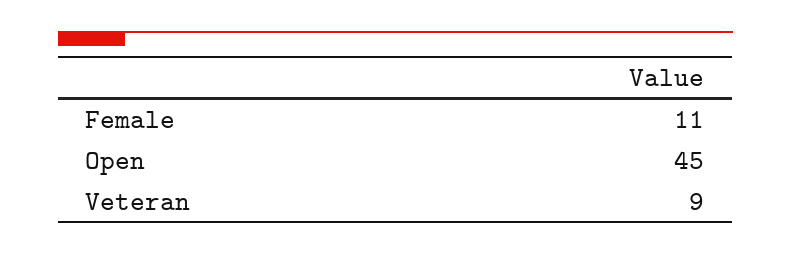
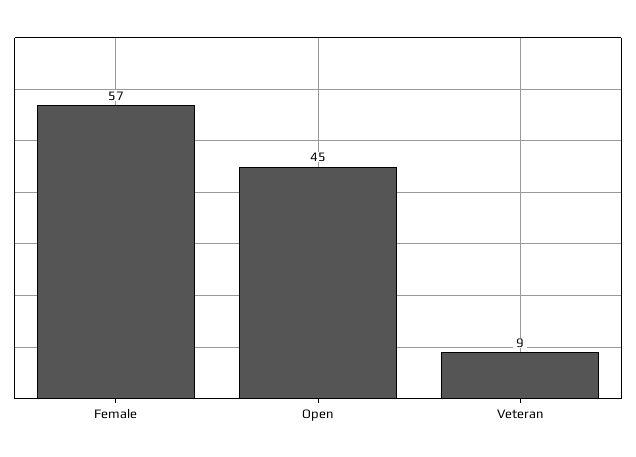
  {
-   "Female": 11,
+   "Female": 57,
    "Open": 45,
    "Veteran": 9
  }

